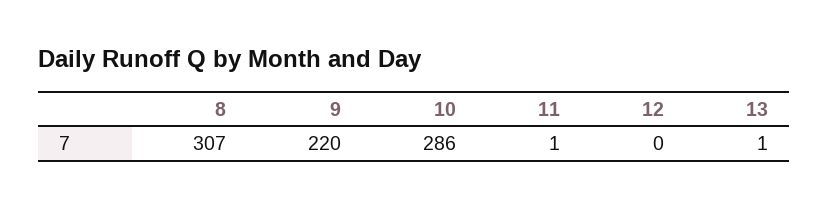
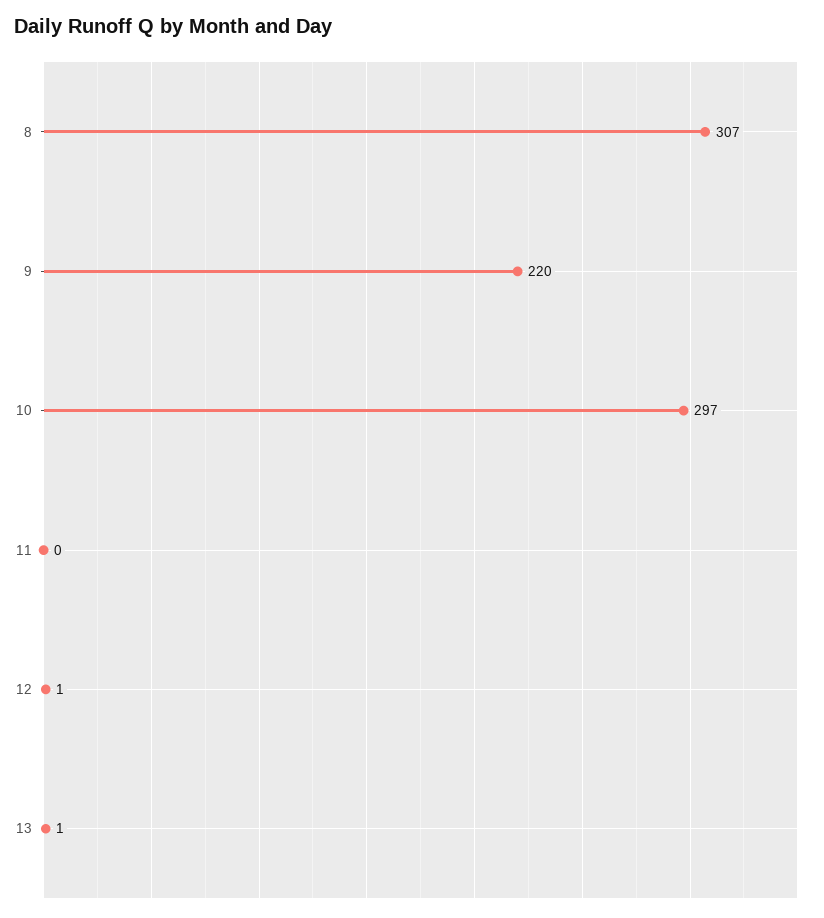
  {
    "8": 307,
    "9": 220,
-   "10": 286,
+   "10": 297,
-   "11": 1,
+   "11": 0,
-   "12": 0,
+   "12": 1,
    "13": 1
  }

